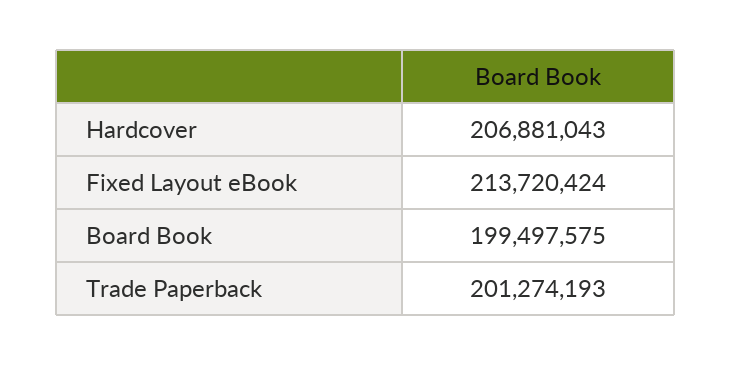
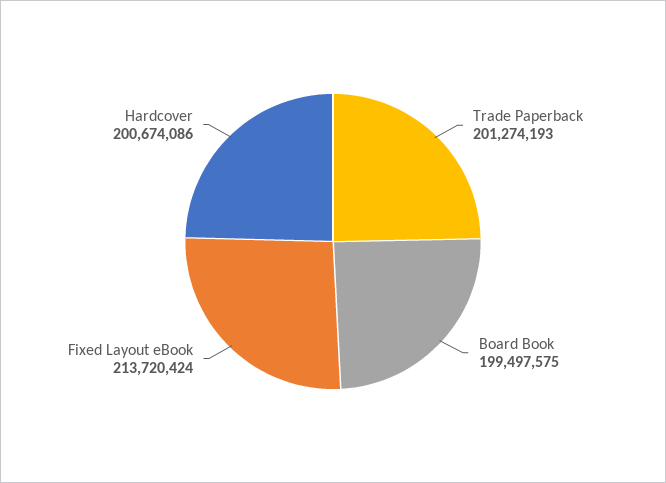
  {
-   "Hardcover": 206881043,
+   "Hardcover": 200674086,
    "Fixed Layout eBook": 213720424,
    "Board Book": 199497575,
    "Trade Paperback": 201274193
  }

